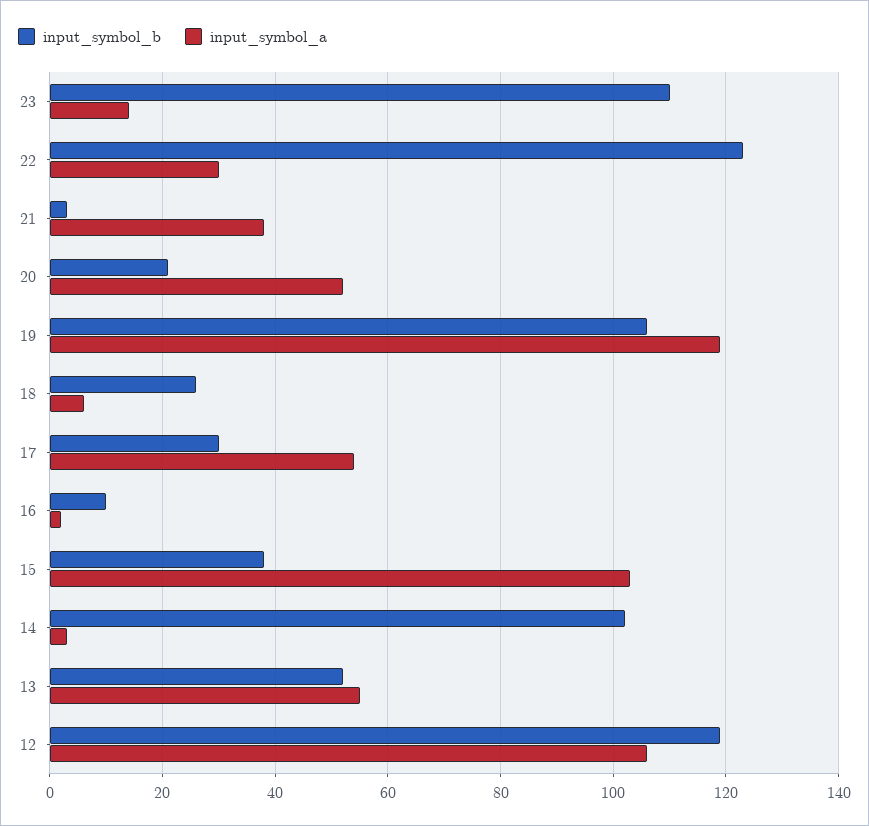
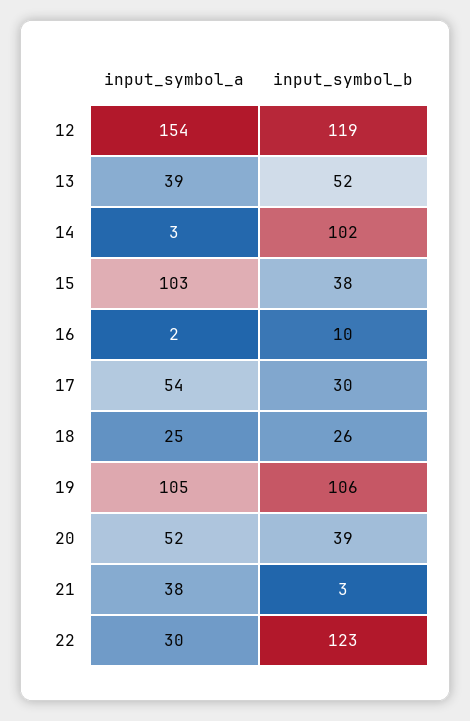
  {
    "input_symbol_b": {
-     "23": 110,
      "22": 123,
      "21": 3,
-     "20": 20,
+     "20": 39,
      "19": 106,
      "18": 26,
      "17": 30,
      "16": 10,
      "15": 38,
      "14": 102,
      "13": 52,
      "12": 119
    },
    "input_symbol_a": {
-     "23": 15,
      "22": 30,
      "21": 38,
      "20": 52,
-     "19": 120,
+     "19": 105,
-     "18": 5,
+     "18": 25,
      "17": 54,
      "16": 2,
      "15": 103,
      "14": 3,
-     "13": 55,
+     "13": 39,
-     "12": 105
+     "12": 154
    }
  }

